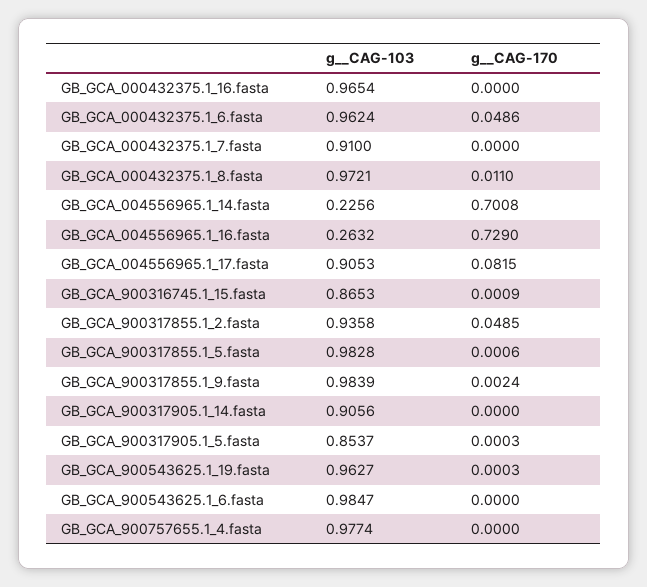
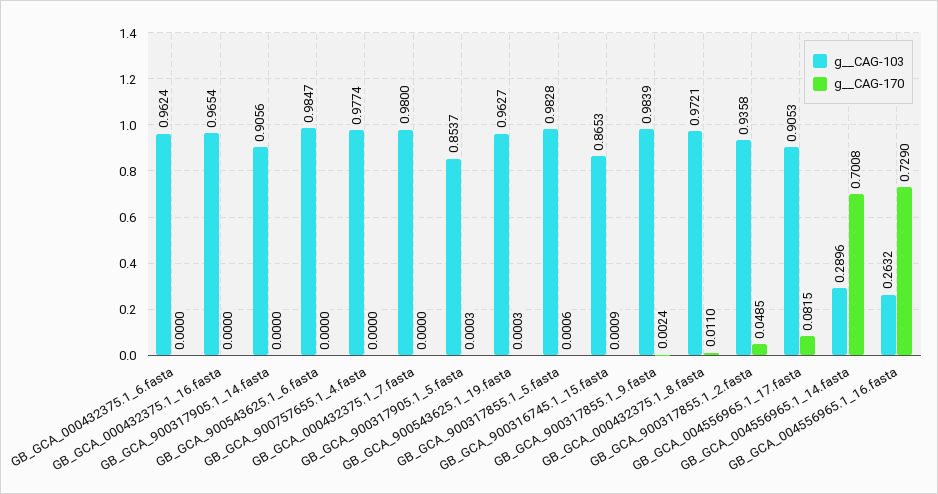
  {
    "g__CAG-103": {
      "GB_GCA_000432375.1_16.fasta": 0.9654,
      "GB_GCA_000432375.1_6.fasta": 0.9624,
-     "GB_GCA_000432375.1_7.fasta": 0.91,
+     "GB_GCA_000432375.1_7.fasta": 0.98,
      "GB_GCA_000432375.1_8.fasta": 0.9721,
-     "GB_GCA_004556965.1_14.fasta": 0.2256,
+     "GB_GCA_004556965.1_14.fasta": 0.2896,
      "GB_GCA_004556965.1_16.fasta": 0.2632,
      "GB_GCA_004556965.1_17.fasta": 0.9053,
      "GB_GCA_900316745.1_15.fasta": 0.8653,
      "GB_GCA_900317855.1_2.fasta": 0.9358,
      "GB_GCA_900317855.1_5.fasta": 0.9828,
      "GB_GCA_900317855.1_9.fasta": 0.9839,
      "GB_GCA_900317905.1_14.fasta": 0.9056,
      "GB_GCA_900317905.1_5.fasta": 0.8537,
      "GB_GCA_900543625.1_19.fasta": 0.9627,
      "GB_GCA_900543625.1_6.fasta": 0.9847,
      "GB_GCA_900757655.1_4.fasta": 0.9774
    },
    "g__CAG-170": {
      "GB_GCA_000432375.1_16.fasta": 0,
-     "GB_GCA_000432375.1_6.fasta": 0.0486,
+     "GB_GCA_000432375.1_6.fasta": 0,
      "GB_GCA_000432375.1_7.fasta": 0,
      "GB_GCA_000432375.1_8.fasta": 0.011,
      "GB_GCA_004556965.1_14.fasta": 0.7008,
      "GB_GCA_004556965.1_16.fasta": 0.729,
      "GB_GCA_004556965.1_17.fasta": 0.0815,
      "GB_GCA_900316745.1_15.fasta": 0.0009,
      "GB_GCA_900317855.1_2.fasta": 0.0485,
      "GB_GCA_900317855.1_5.fasta": 0.0006,
      "GB_GCA_900317855.1_9.fasta": 0.0024,
      "GB_GCA_900317905.1_14.fasta": 0,
      "GB_GCA_900317905.1_5.fasta": 0.0003,
      "GB_GCA_900543625.1_19.fasta": 0.0003,
      "GB_GCA_900543625.1_6.fasta": 0,
      "GB_GCA_900757655.1_4.fasta": 0
    }
  }

